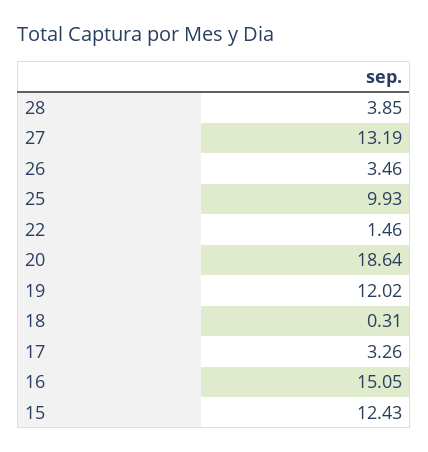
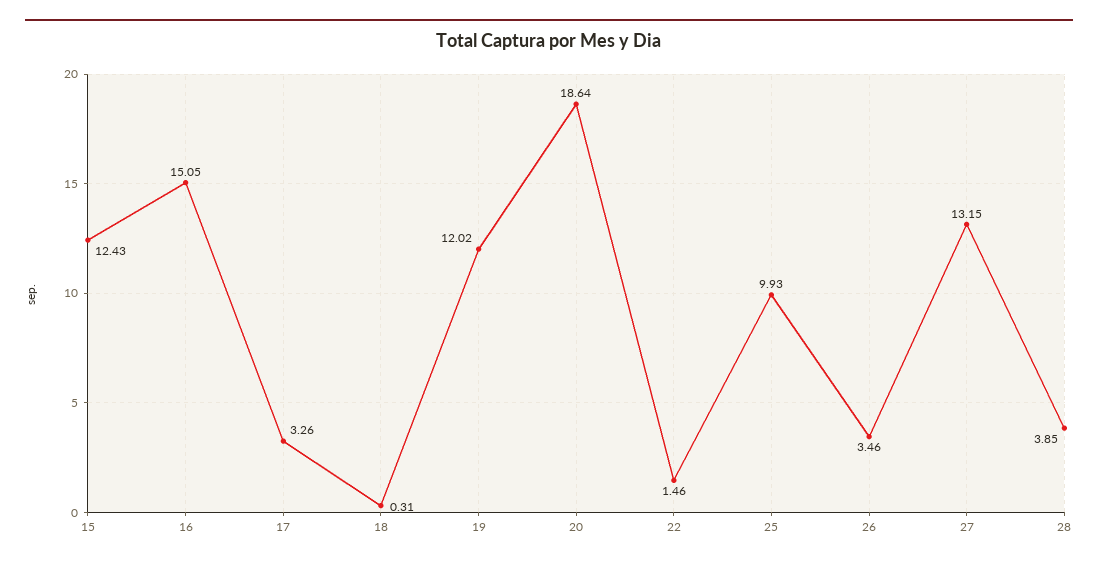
  {
    "28": 3.85,
-   "27": 13.19,
+   "27": 13.15,
    "26": 3.46,
    "25": 9.93,
    "22": 1.46,
    "20": 18.64,
    "19": 12.02,
    "18": 0.31,
    "17": 3.26,
    "16": 15.05,
    "15": 12.43
  }

